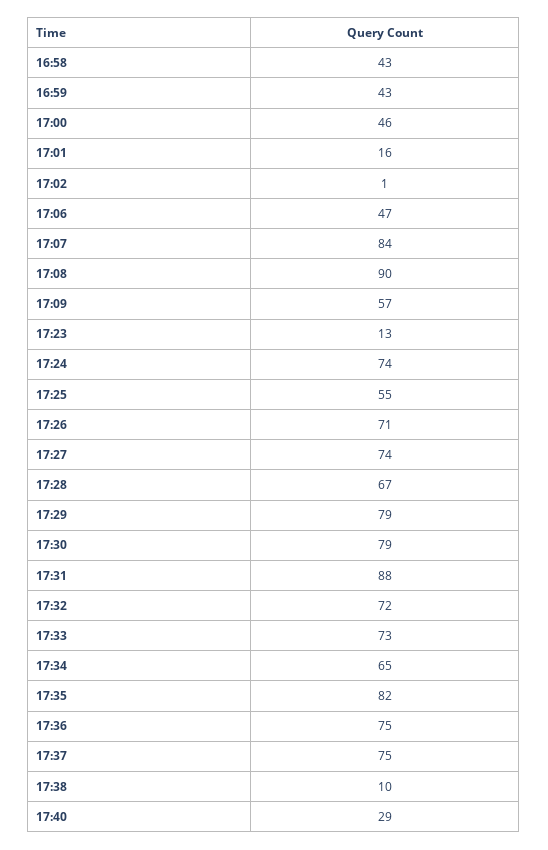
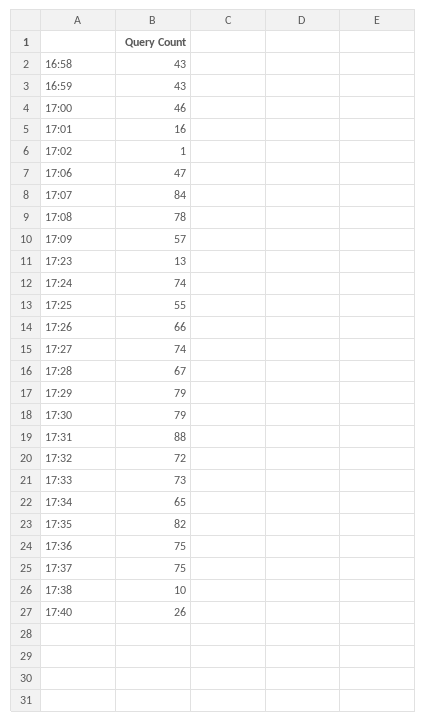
  {
    "16:58": 43,
    "16:59": 43,
    "17:00": 46,
    "17:01": 16,
    "17:02": 1,
    "17:06": 47,
    "17:07": 84,
-   "17:08": 90,
+   "17:08": 78,
    "17:09": 57,
    "17:23": 13,
    "17:24": 74,
    "17:25": 55,
-   "17:26": 71,
+   "17:26": 66,
    "17:27": 74,
    "17:28": 67,
    "17:29": 79,
    "17:30": 79,
    "17:31": 88,
    "17:32": 72,
    "17:33": 73,
    "17:34": 65,
    "17:35": 82,
    "17:36": 75,
    "17:37": 75,
    "17:38": 10,
-   "17:40": 29
+   "17:40": 26
  }

